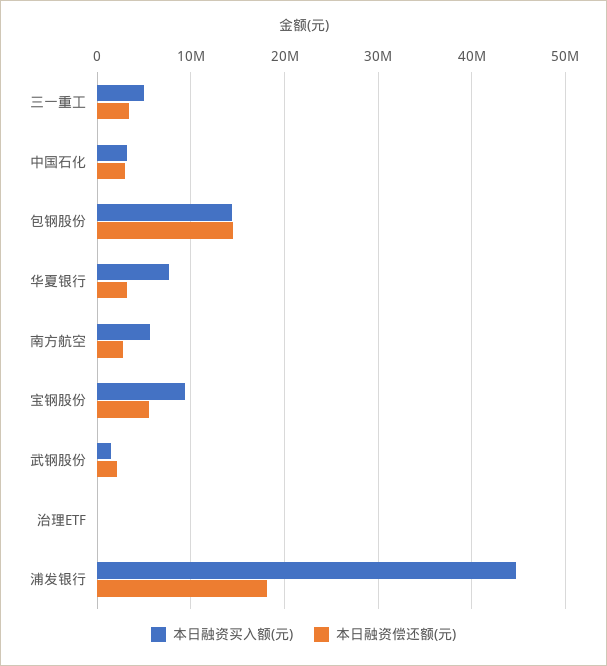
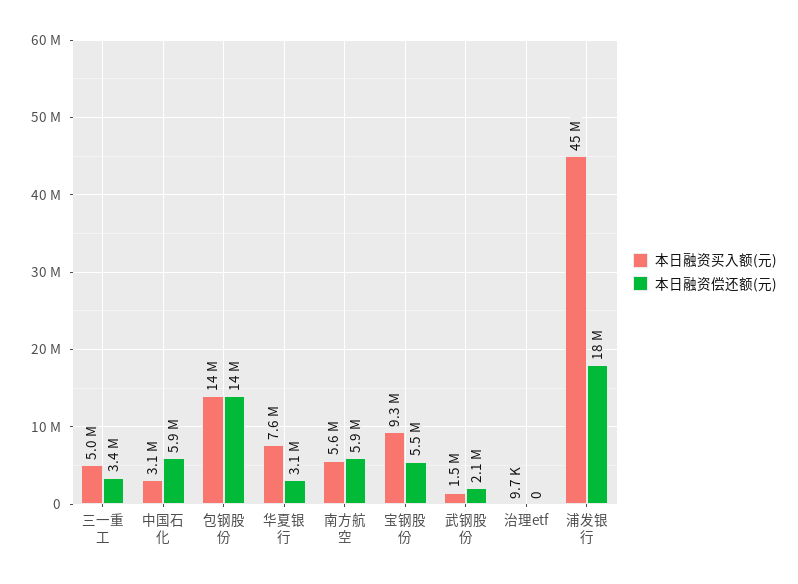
  {
    "本日融资买入额(元)": {
      "三一重工": 5000000,
      "中国石化": 3100000,
      "包钢股份": 14000000,
      "华夏银行": 7600000,
      "南方航空": 5600000,
      "宝钢股份": 9300000,
      "武钢股份": 1500000,
      "治理ETF": 9700,
      "浦发银行": 45000000
    },
    "本日融资偿还额(元)": {
      "三一重工": 3400000,
-     "中国石化": 3000000,
+     "中国石化": 5900000,
      "包钢股份": 14000000,
      "华夏银行": 3100000,
-     "南方航空": 3000000,
+     "南方航空": 5900000,
      "宝钢股份": 5500000,
      "武钢股份": 2100000,
      "治理ETF": 0,
      "浦发银行": 18000000
    }
  }

